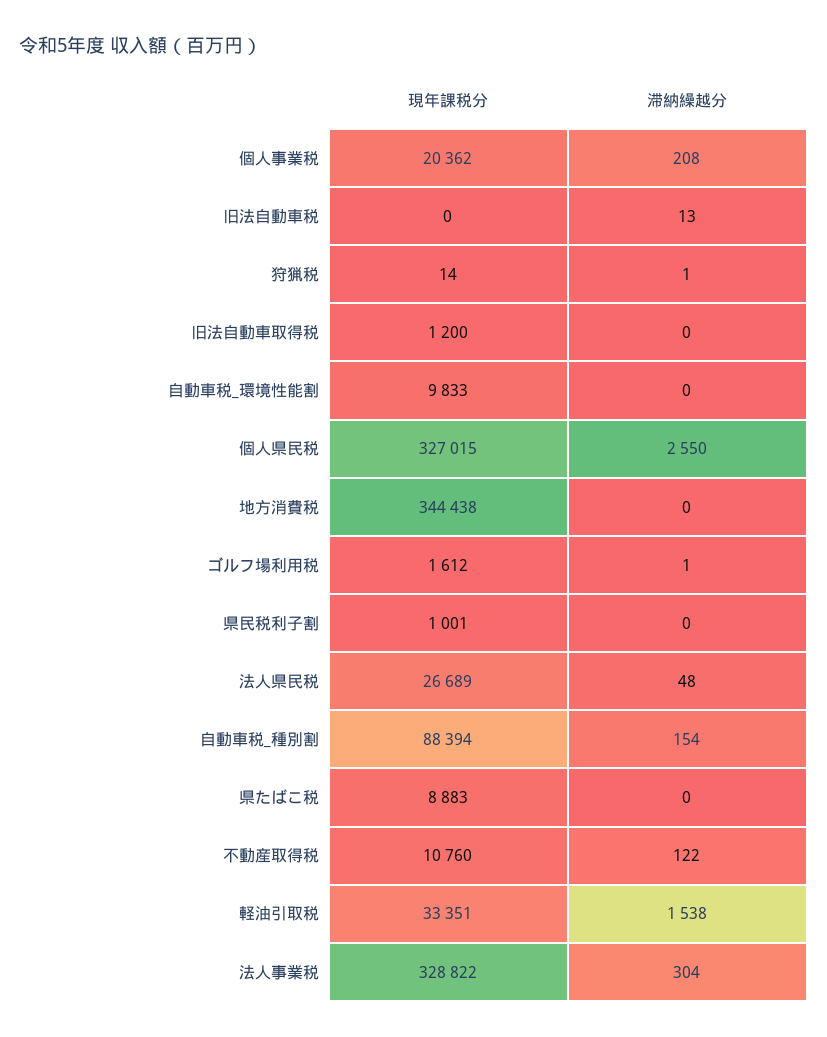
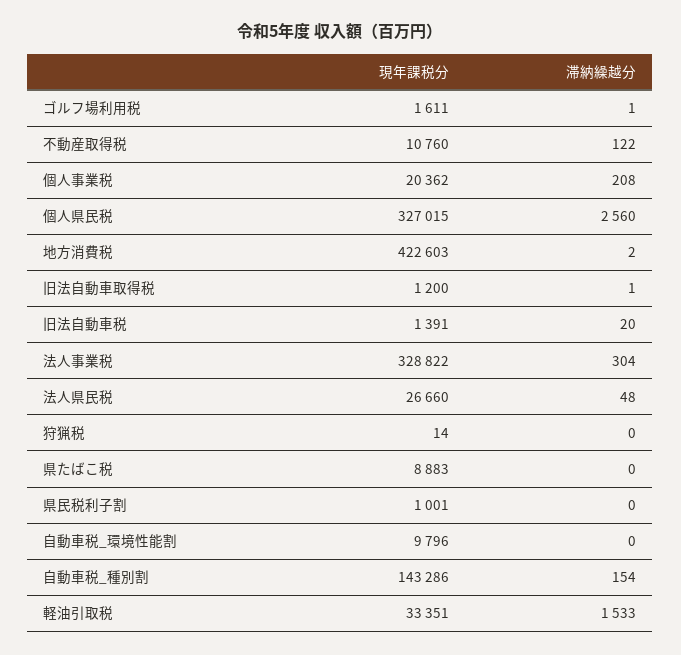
  {
    "現年課税分": {
      "個人事業税": 20362,
-     "旧法自動車税": 0,
+     "旧法自動車税": 1391,
      "狩猟税": 14,
      "旧法自動車取得税": 1200,
-     "自動車税_環境性能割": 9833,
+     "自動車税_環境性能割": 9796,
      "個人県民税": 327015,
-     "地方消費税": 344438,
+     "地方消費税": 422603,
-     "ゴルフ場利用税": 1612,
+     "ゴルフ場利用税": 1611,
      "県民税利子割": 1001,
-     "法人県民税": 26689,
+     "法人県民税": 26660,
-     "自動車税_種別割": 88394,
+     "自動車税_種別割": 143286,
      "県たばこ税": 8883,
      "不動産取得税": 10760,
      "軽油引取税": 33351,
      "法人事業税": 328822
    },
    "滞納繰越分": {
      "個人事業税": 208,
-     "旧法自動車税": 13,
+     "旧法自動車税": 20,
-     "狩猟税": 1,
+     "狩猟税": 0,
-     "旧法自動車取得税": 0,
+     "旧法自動車取得税": 1,
      "自動車税_環境性能割": 0,
-     "個人県民税": 2550,
+     "個人県民税": 2560,
-     "地方消費税": 0,
+     "地方消費税": 2,
      "ゴルフ場利用税": 1,
      "県民税利子割": 0,
      "法人県民税": 48,
      "自動車税_種別割": 154,
      "県たばこ税": 0,
      "不動産取得税": 122,
-     "軽油引取税": 1538,
+     "軽油引取税": 1533,
      "法人事業税": 304
    }
  }

